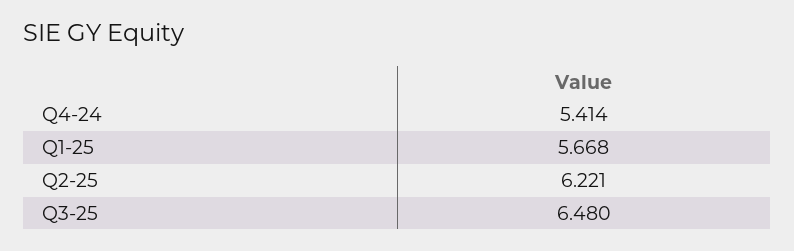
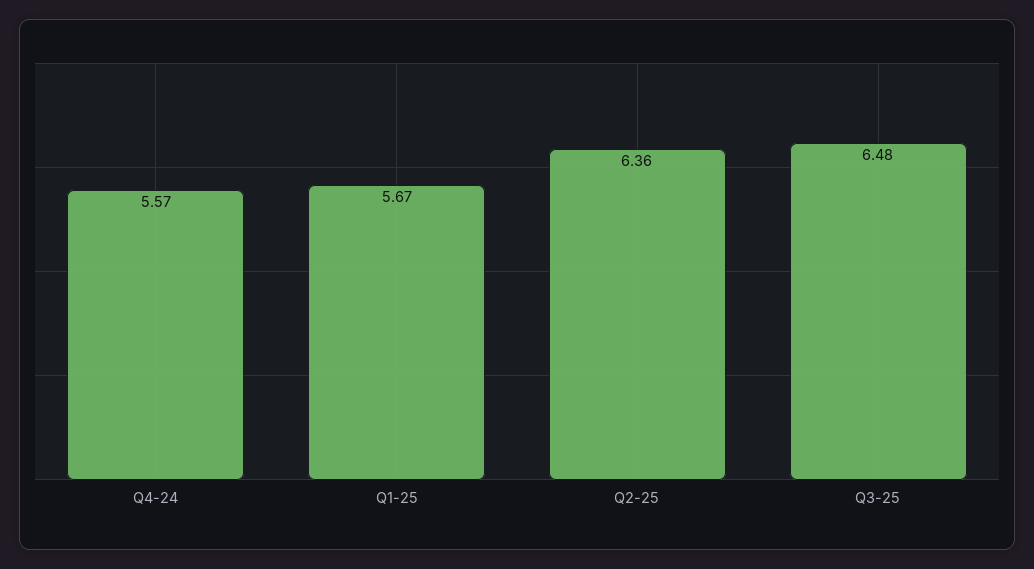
  {
-   "Q4-24": 5.414,
+   "Q4-24": 5.57,
    "Q1-25": 5.668,
-   "Q2-25": 6.221,
+   "Q2-25": 6.36,
    "Q3-25": 6.48
  }

